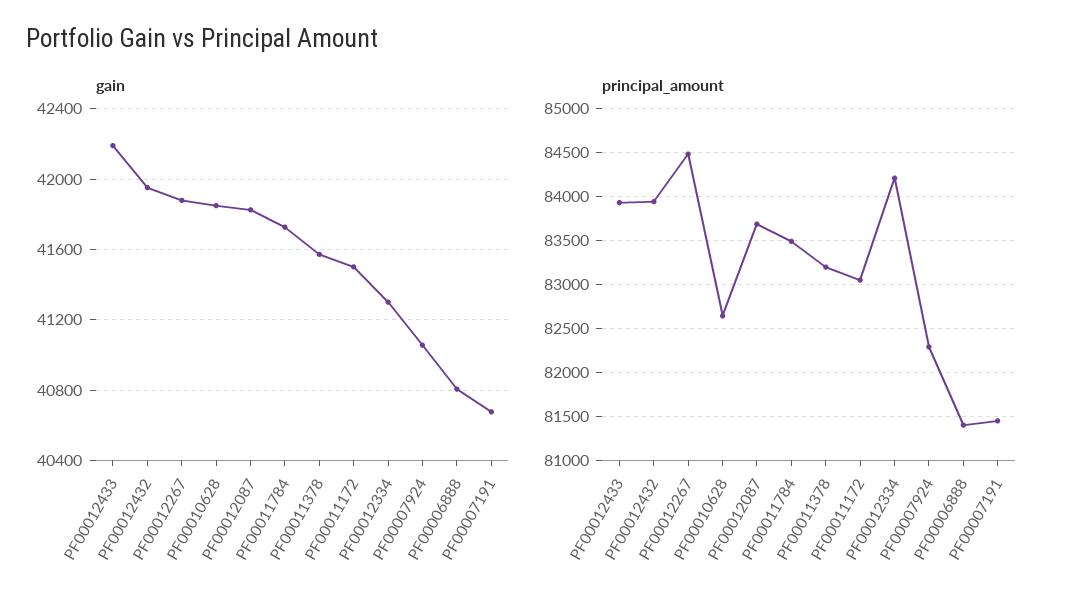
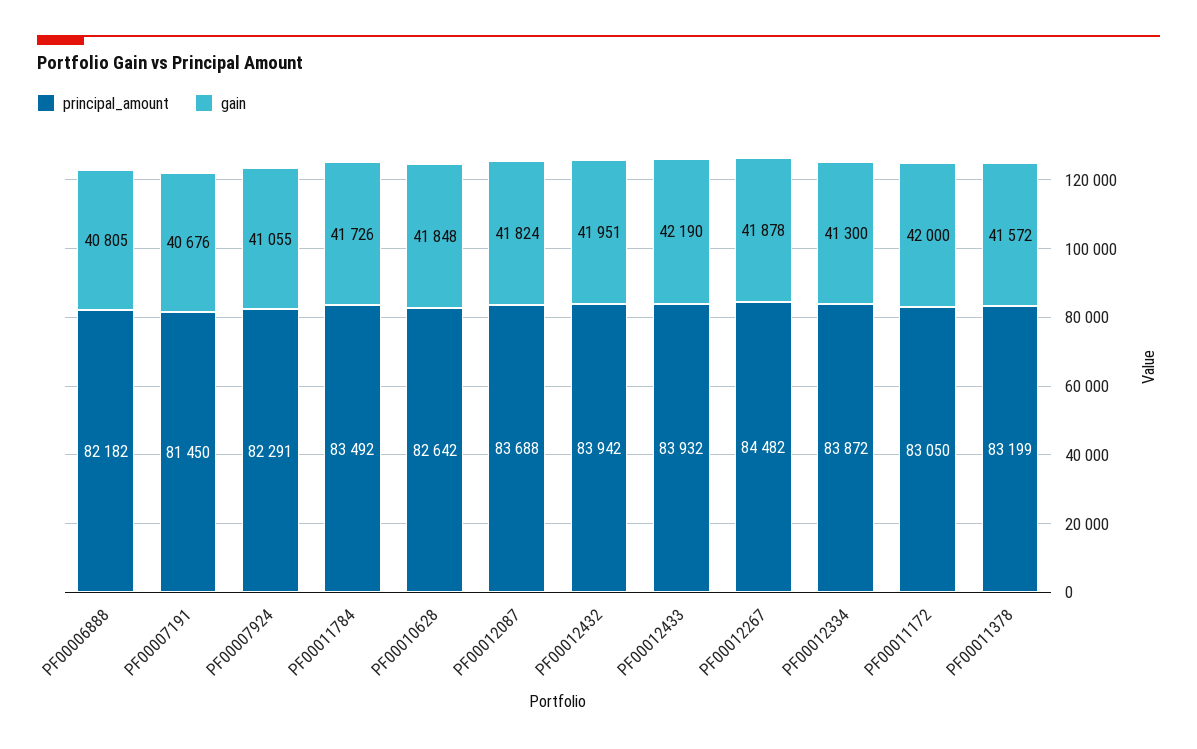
  {
    "gain": {
      "PF00012433": 42190,
      "PF00012432": 41951,
      "PF00012267": 41878,
      "PF00010628": 41848,
      "PF00012087": 41824,
      "PF00011784": 41726,
      "PF00011378": 41572,
-     "PF00011172": 41500,
+     "PF00011172": 42000,
      "PF00012334": 41300,
      "PF00007924": 41055,
      "PF00006888": 40805,
      "PF00007191": 40676
    },
    "principal_amount": {
      "PF00012433": 83932,
      "PF00012432": 83942,
      "PF00012267": 84482,
      "PF00010628": 82642,
      "PF00012087": 83688,
      "PF00011784": 83492,
      "PF00011378": 83199,
      "PF00011172": 83050,
-     "PF00012334": 84200,
+     "PF00012334": 83872,
      "PF00007924": 82291,
-     "PF00006888": 81400,
+     "PF00006888": 82182,
      "PF00007191": 81450
    }
  }

